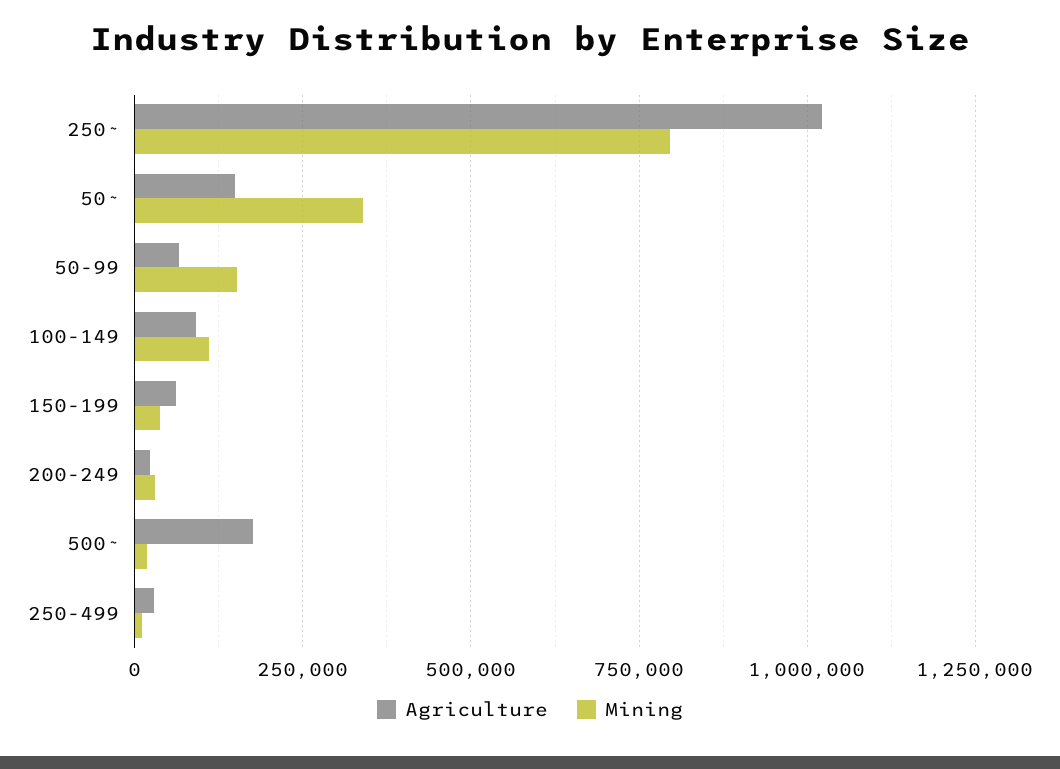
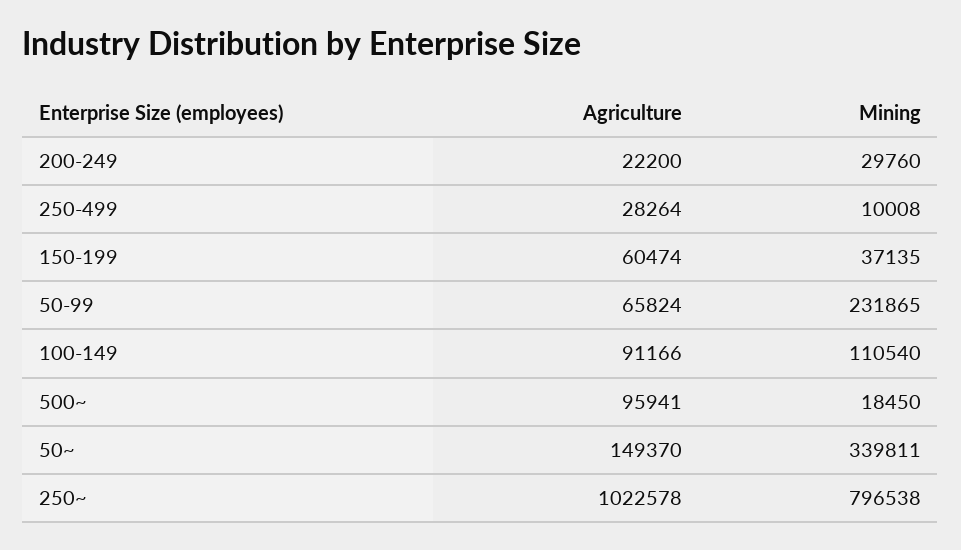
  {
    "Agriculture": {
      "250~": 1022578,
      "50~": 149370,
      "50-99": 65824,
      "100-149": 91166,
      "150-199": 60474,
      "200-249": 22200,
-     "500~": 175000,
+     "500~": 95941,
      "250-499": 28264
    },
    "Mining": {
      "250~": 796538,
      "50~": 339811,
-     "50-99": 150000,
+     "50-99": 231865,
      "100-149": 110540,
      "150-199": 37135,
      "200-249": 29760,
      "500~": 18450,
      "250-499": 10008
    }
  }

